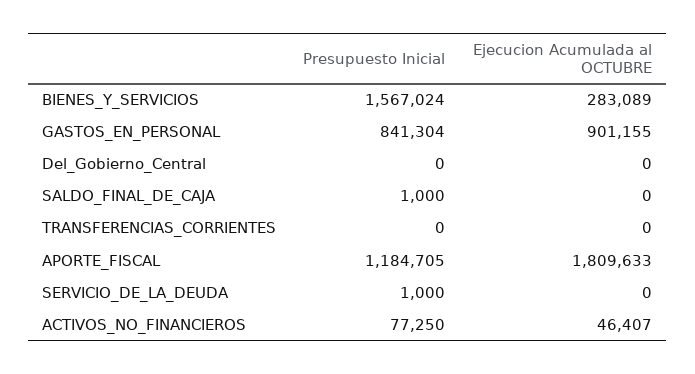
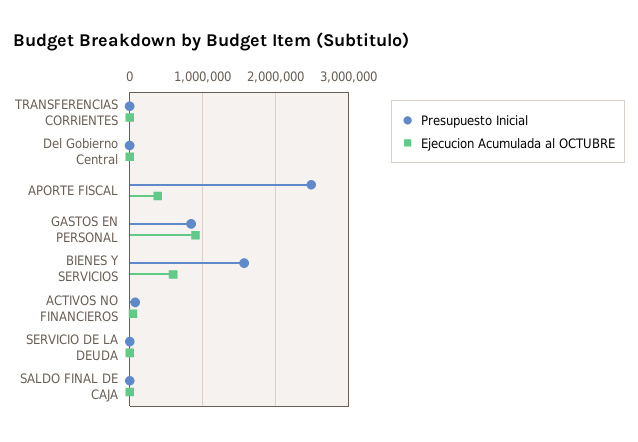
  {
    "Presupuesto Inicial": {
      "BIENES_Y_SERVICIOS": 1567024,
      "GASTOS_EN_PERSONAL": 841304,
      "Del_Gobierno_Central": 0,
      "SALDO_FINAL_DE_CAJA": 1000,
      "TRANSFERENCIAS_CORRIENTES": 0,
-     "APORTE_FISCAL": 1184705,
+     "APORTE_FISCAL": 2500000,
      "SERVICIO_DE_LA_DEUDA": 1000,
      "ACTIVOS_NO_FINANCIEROS": 77250
    },
    "Ejecucion Acumulada al OCTUBRE": {
-     "BIENES_Y_SERVICIOS": 283089,
+     "BIENES_Y_SERVICIOS": 600000,
      "GASTOS_EN_PERSONAL": 901155,
      "Del_Gobierno_Central": 0,
      "SALDO_FINAL_DE_CAJA": 0,
      "TRANSFERENCIAS_CORRIENTES": 0,
-     "APORTE_FISCAL": 1809633,
+     "APORTE_FISCAL": 400000,
      "SERVICIO_DE_LA_DEUDA": 0,
      "ACTIVOS_NO_FINANCIEROS": 46407
    }
  }

